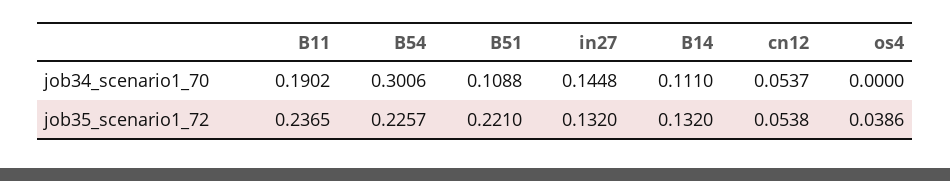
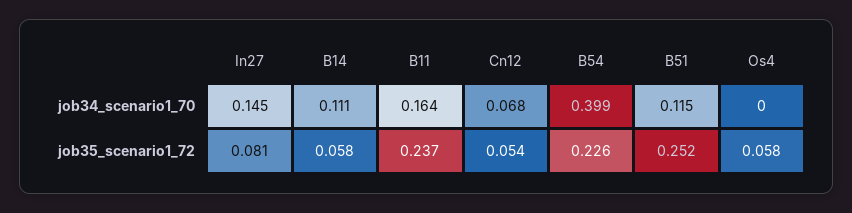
  {
    "B11": {
-     "job34_scenario1_70": 0.1902,
+     "job34_scenario1_70": 0.164,
      "job35_scenario1_72": 0.2365
    },
    "B54": {
-     "job34_scenario1_70": 0.3006,
+     "job34_scenario1_70": 0.399,
      "job35_scenario1_72": 0.2257
    },
    "B51": {
-     "job34_scenario1_70": 0.1088,
+     "job34_scenario1_70": 0.115,
-     "job35_scenario1_72": 0.221
+     "job35_scenario1_72": 0.252
    },
    "in27": {
      "job34_scenario1_70": 0.1448,
-     "job35_scenario1_72": 0.132
+     "job35_scenario1_72": 0.081
    },
    "B14": {
      "job34_scenario1_70": 0.111,
-     "job35_scenario1_72": 0.132
+     "job35_scenario1_72": 0.058
    },
    "cn12": {
-     "job34_scenario1_70": 0.0537,
+     "job34_scenario1_70": 0.068,
      "job35_scenario1_72": 0.0538
    },
    "os4": {
      "job34_scenario1_70": 0,
-     "job35_scenario1_72": 0.0386
+     "job35_scenario1_72": 0.058
    }
  }

